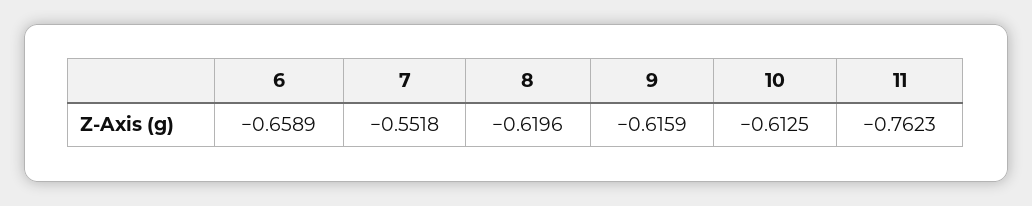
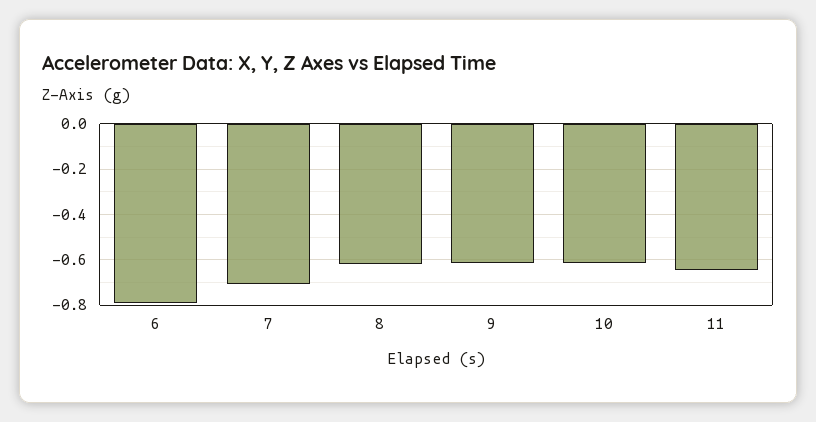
  {
-   "6": -0.6589,
+   "6": -0.8,
-   "7": -0.5518,
+   "7": -0.7,
    "8": -0.6196,
    "9": -0.6159,
    "10": -0.6125,
-   "11": -0.7623
+   "11": -0.65
  }

